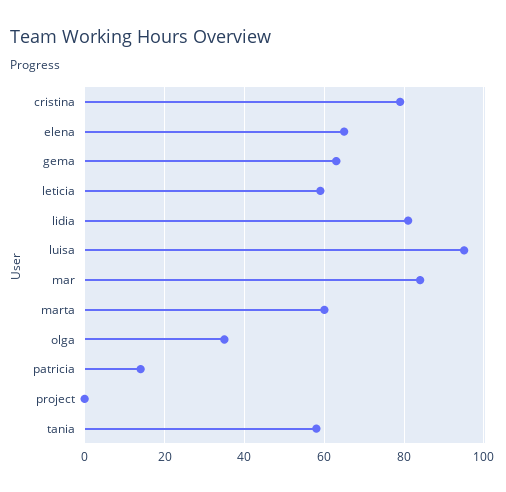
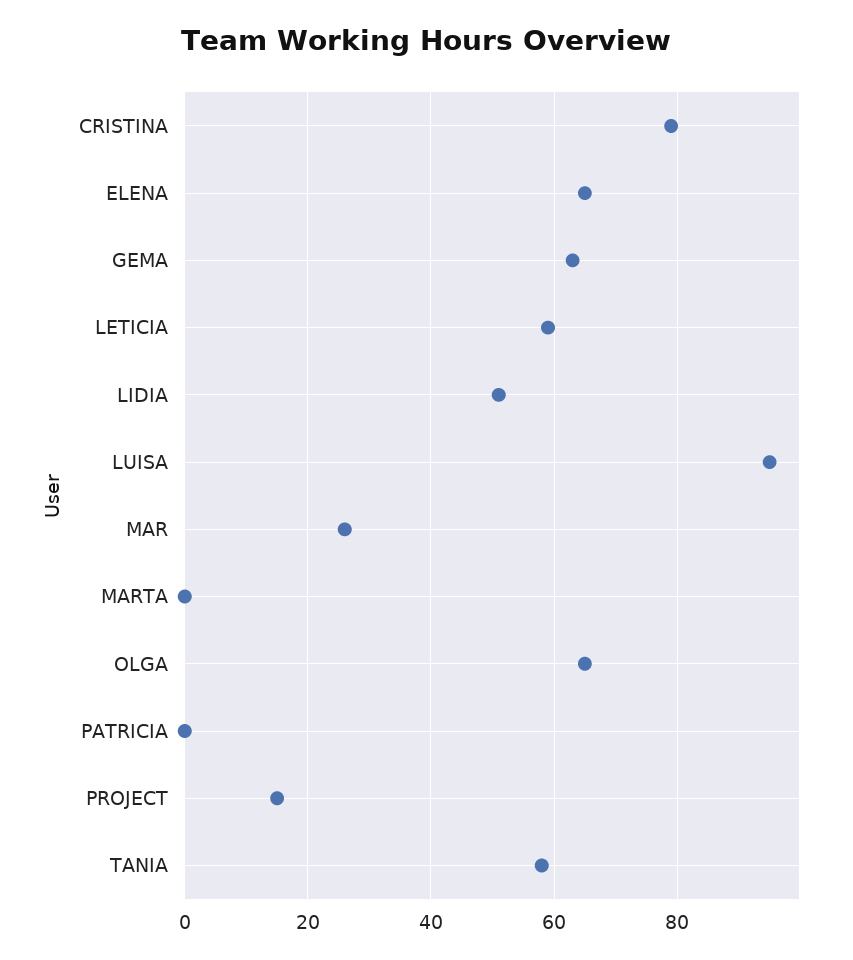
  {
    "cristina": 80,
    "elena": 65,
    "gema": 65,
    "leticia": 60,
-   "lidia": 80,
+   "lidia": 50,
    "luisa": 95,
-   "mar": 85,
+   "mar": 25,
-   "marta": 60,
+   "marta": 0,
-   "olga": 35,
+   "olga": 65,
-   "patricia": 15,
+   "patricia": 0,
-   "project": 0,
+   "project": 15,
    "tania": 60
  }

